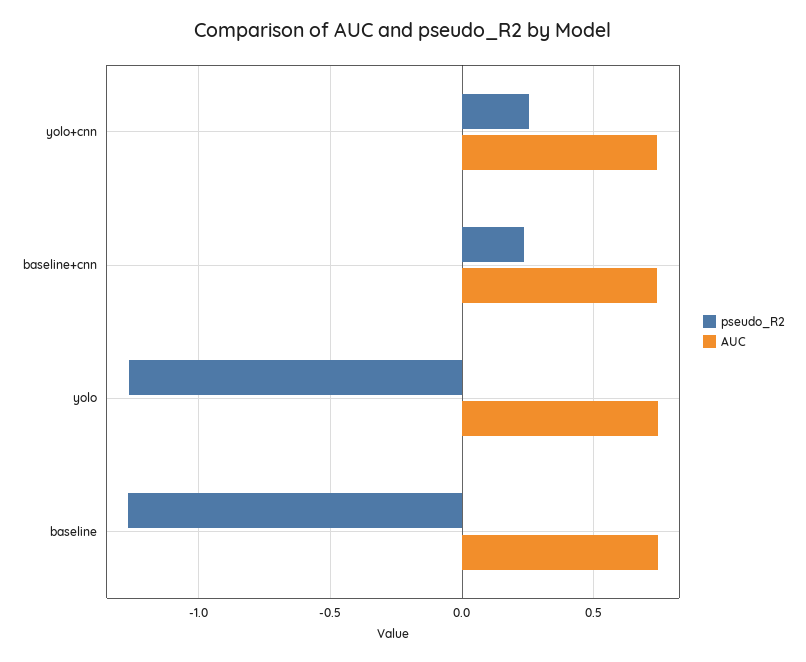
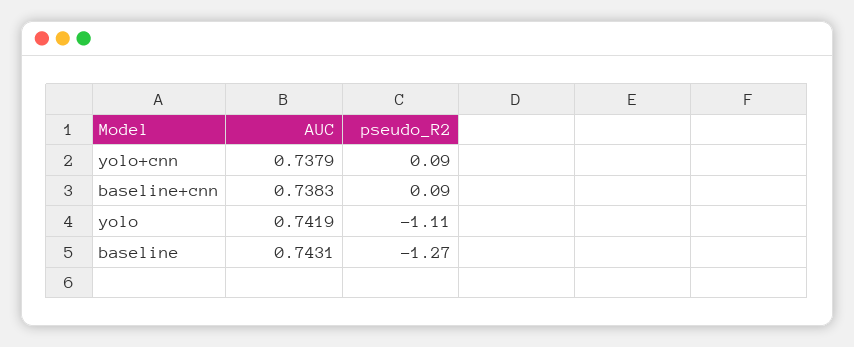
  {
    "pseudo_R2": {
-     "yolo+cnn": 0.25,
+     "yolo+cnn": 0.09,
-     "baseline+cnn": 0.25,
+     "baseline+cnn": 0.09,
-     "yolo": -1.25,
+     "yolo": -1.11,
      "baseline": -1.27
    },
    "AUC": {
      "yolo+cnn": 0.7379,
      "baseline+cnn": 0.7383,
      "yolo": 0.7419,
      "baseline": 0.7431
    }
  }

